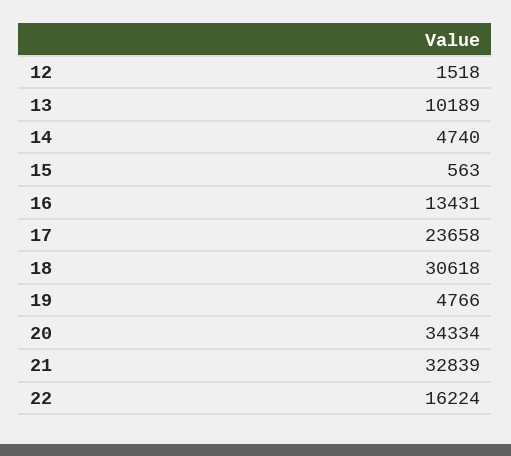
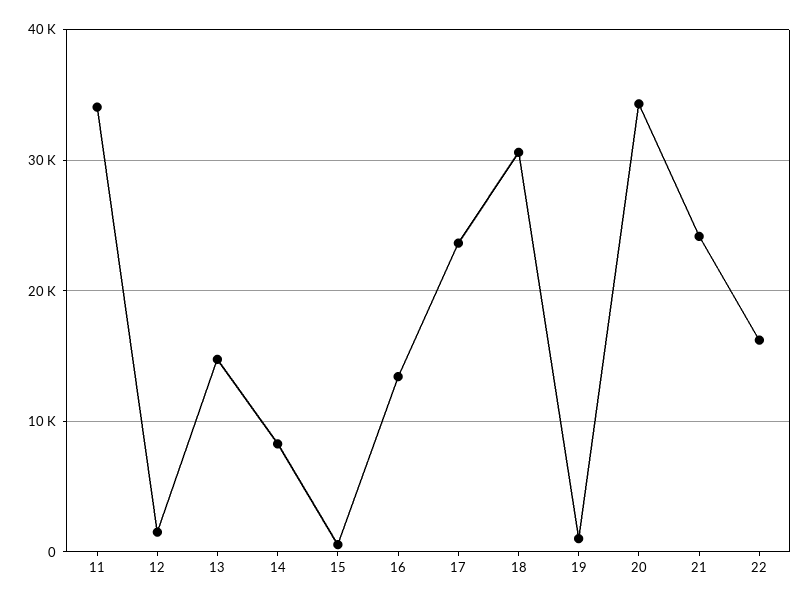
  {
    "12": 1518,
-   "13": 10189,
+   "13": 15000,
-   "14": 4740,
+   "14": 8000,
    "15": 563,
    "16": 13431,
    "17": 23658,
    "18": 30618,
-   "19": 4766,
+   "19": 1000,
    "20": 34334,
-   "21": 32839,
+   "21": 24000,
-   "22": 16224
+   "22": 16224,
+   "11": 34000
  }

